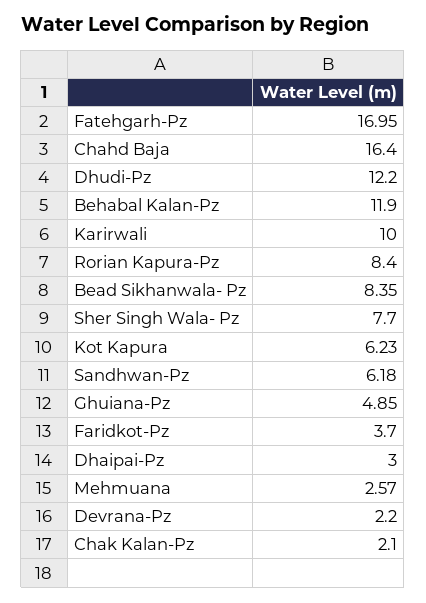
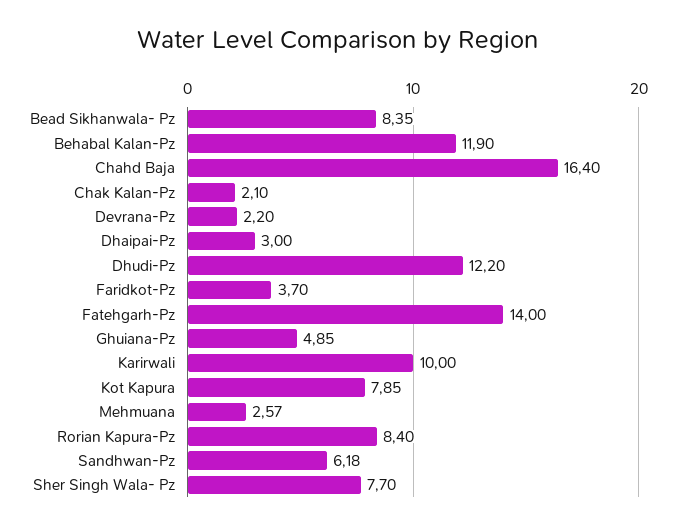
  {
-   "Fatehgarh-Pz": 16.95,
+   "Fatehgarh-Pz": 14,
    "Chahd Baja": 16.4,
    "Dhudi-Pz": 12.2,
    "Behabal Kalan-Pz": 11.9,
    "Karirwali": 10,
    "Rorian Kapura-Pz": 8.4,
    "Bead Sikhanwala- Pz": 8.35,
    "Sher Singh Wala- Pz": 7.7,
-   "Kot Kapura": 6.23,
+   "Kot Kapura": 7.85,
    "Sandhwan-Pz": 6.18,
    "Ghuiana-Pz": 4.85,
    "Faridkot-Pz": 3.7,
    "Dhaipai-Pz": 3,
    "Mehmuana": 2.57,
    "Devrana-Pz": 2.2,
    "Chak Kalan-Pz": 2.1
  }

